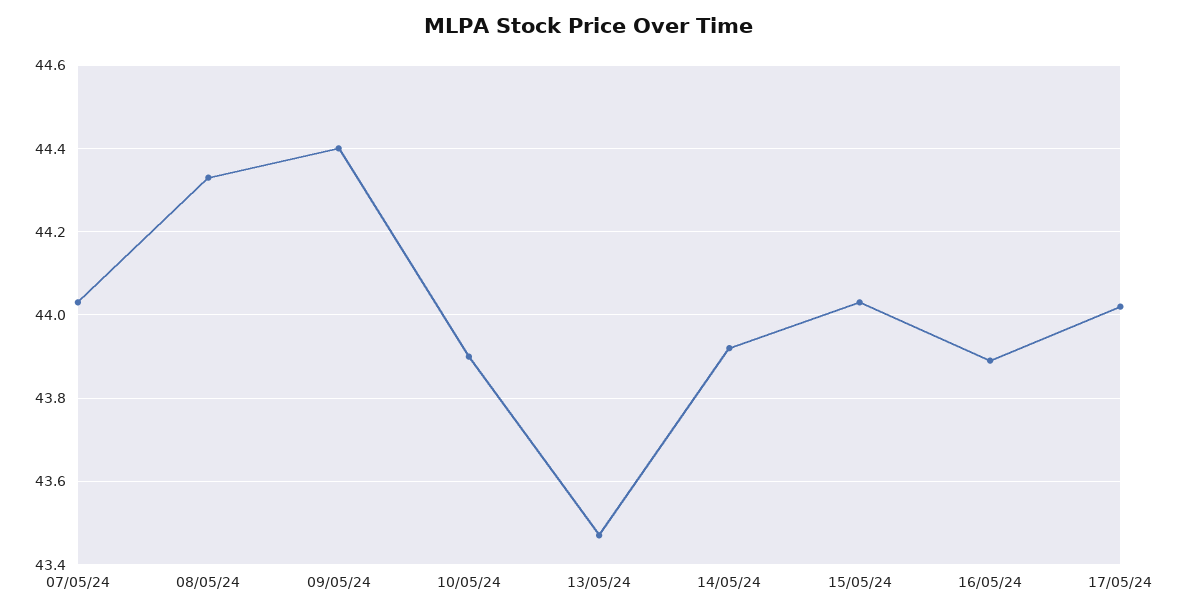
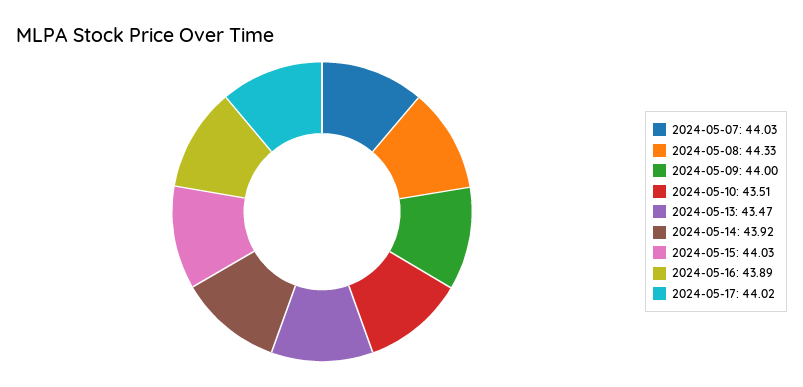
  {
    "07/05/24": 44.03,
    "08/05/24": 44.33,
-   "09/05/24": 44.4,
+   "09/05/24": 44,
-   "10/05/24": 43.9,
+   "10/05/24": 43.51,
    "13/05/24": 43.47,
    "14/05/24": 43.92,
    "15/05/24": 44.03,
    "16/05/24": 43.89,
    "17/05/24": 44.02
  }

